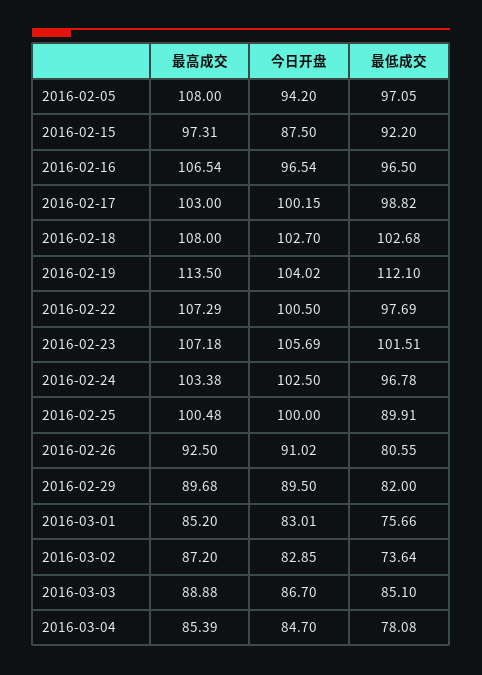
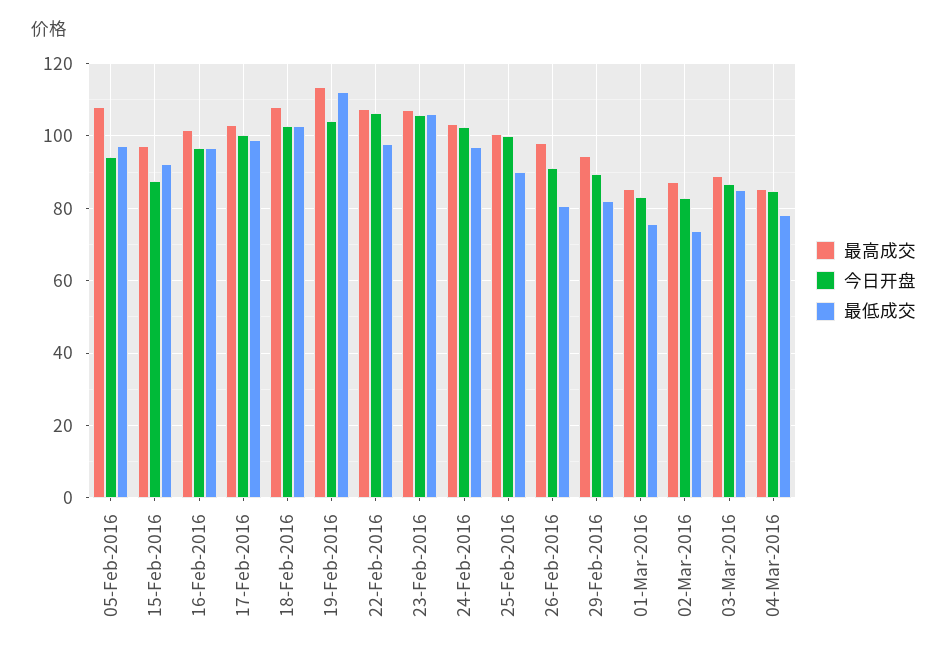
  {
    "最高成交": {
      "2016-02-05": 108,
      "2016-02-15": 97.31,
-     "2016-02-16": 106.54,
+     "2016-02-16": 102,
      "2016-02-17": 103,
      "2016-02-18": 108,
      "2016-02-19": 113.5,
      "2016-02-22": 107.29,
      "2016-02-23": 107.18,
      "2016-02-24": 103.38,
      "2016-02-25": 100.48,
-     "2016-02-26": 92.5,
+     "2016-02-26": 98,
-     "2016-02-29": 89.68,
+     "2016-02-29": 94,
      "2016-03-01": 85.2,
      "2016-03-02": 87.2,
      "2016-03-03": 88.88,
      "2016-03-04": 85.39
    },
    "今日开盘": {
      "2016-02-05": 94.2,
      "2016-02-15": 87.5,
      "2016-02-16": 96.54,
      "2016-02-17": 100.15,
      "2016-02-18": 102.7,
      "2016-02-19": 104.02,
-     "2016-02-22": 100.5,
+     "2016-02-22": 106,
      "2016-02-23": 105.69,
      "2016-02-24": 102.5,
      "2016-02-25": 100,
      "2016-02-26": 91.02,
      "2016-02-29": 89.5,
      "2016-03-01": 83.01,
      "2016-03-02": 82.85,
      "2016-03-03": 86.7,
      "2016-03-04": 84.7
    },
    "最低成交": {
      "2016-02-05": 97.05,
      "2016-02-15": 92.2,
      "2016-02-16": 96.5,
      "2016-02-17": 98.82,
      "2016-02-18": 102.68,
      "2016-02-19": 112.1,
      "2016-02-22": 97.69,
-     "2016-02-23": 101.51,
+     "2016-02-23": 106,
      "2016-02-24": 96.78,
      "2016-02-25": 89.91,
      "2016-02-26": 80.55,
      "2016-02-29": 82,
      "2016-03-01": 75.66,
      "2016-03-02": 73.64,
      "2016-03-03": 85.1,
      "2016-03-04": 78.08
    }
  }

